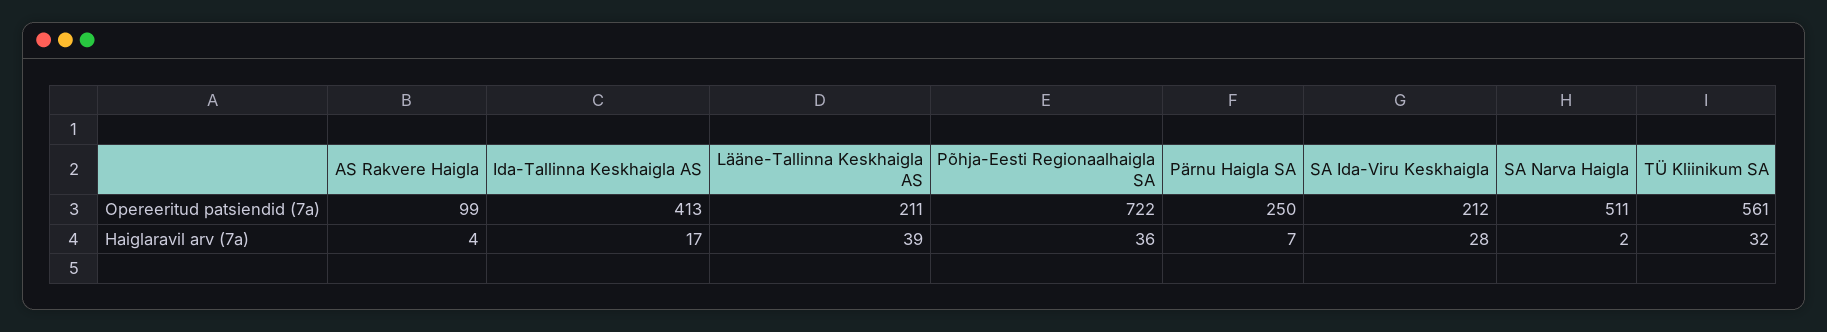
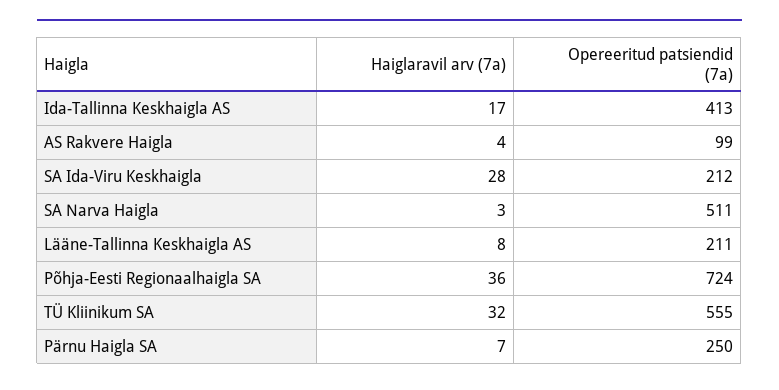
  {
    "AS Rakvere Haigla": {
      "Opereeritud patsiendid (7a)": 99,
      "Haiglaravil arv (7a)": 4
    },
    "Ida-Tallinna Keskhaigla AS": {
      "Opereeritud patsiendid (7a)": 413,
      "Haiglaravil arv (7a)": 17
    },
    "Lääne-Tallinna Keskhaigla AS": {
      "Opereeritud patsiendid (7a)": 211,
-     "Haiglaravil arv (7a)": 39
+     "Haiglaravil arv (7a)": 8
    },
    "Põhja-Eesti Regionaalhaigla SA": {
-     "Opereeritud patsiendid (7a)": 722,
+     "Opereeritud patsiendid (7a)": 724,
      "Haiglaravil arv (7a)": 36
    },
    "Pärnu Haigla SA": {
      "Opereeritud patsiendid (7a)": 250,
      "Haiglaravil arv (7a)": 7
    },
    "SA Ida-Viru Keskhaigla": {
      "Opereeritud patsiendid (7a)": 212,
      "Haiglaravil arv (7a)": 28
    },
    "SA Narva Haigla": {
      "Opereeritud patsiendid (7a)": 511,
-     "Haiglaravil arv (7a)": 2
+     "Haiglaravil arv (7a)": 3
    },
    "TÜ Kliinikum SA": {
-     "Opereeritud patsiendid (7a)": 561,
+     "Opereeritud patsiendid (7a)": 555,
      "Haiglaravil arv (7a)": 32
    }
  }

